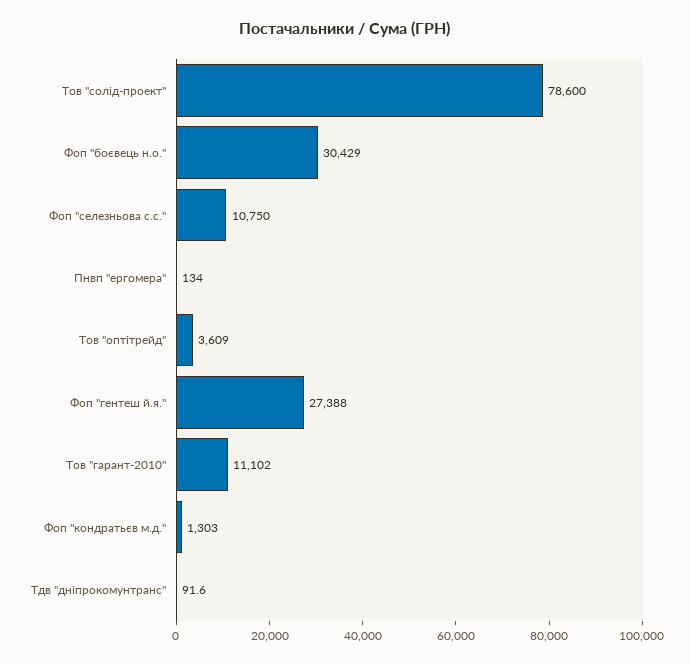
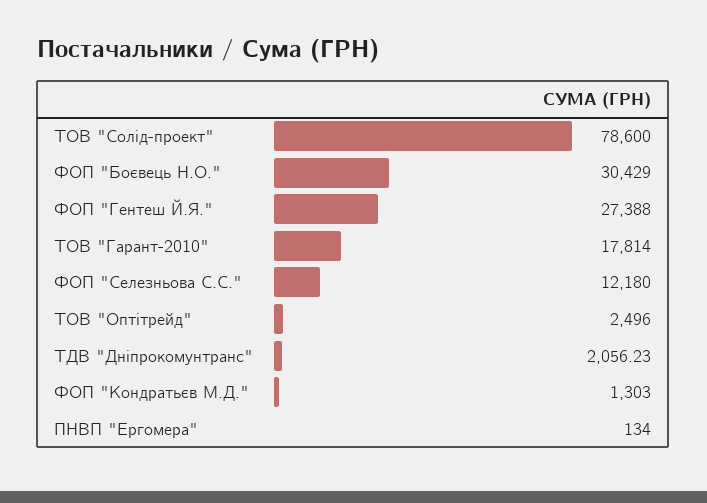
  {
    "Тов \"солід-проект\"": 78600,
    "Фоп \"боєвець н.о.\"": 30429,
-   "Фоп \"селезньова с.с.\"": 10750,
+   "Фоп \"селезньова с.с.\"": 12180,
    "Пнвп \"ергомера\"": 134,
-   "Тов \"оптітрейд\"": 3609,
+   "Тов \"оптітрейд\"": 2496,
    "Фоп \"гентеш й.я.\"": 27388,
-   "Тов \"гарант-2010\"": 11102,
+   "Тов \"гарант-2010\"": 17814,
    "Фоп \"кондратьєв м.д.\"": 1303,
-   "Тдв \"дніпрокомунтранс\"": 91.6
+   "Тдв \"дніпрокомунтранс\"": 2056.23
  }

